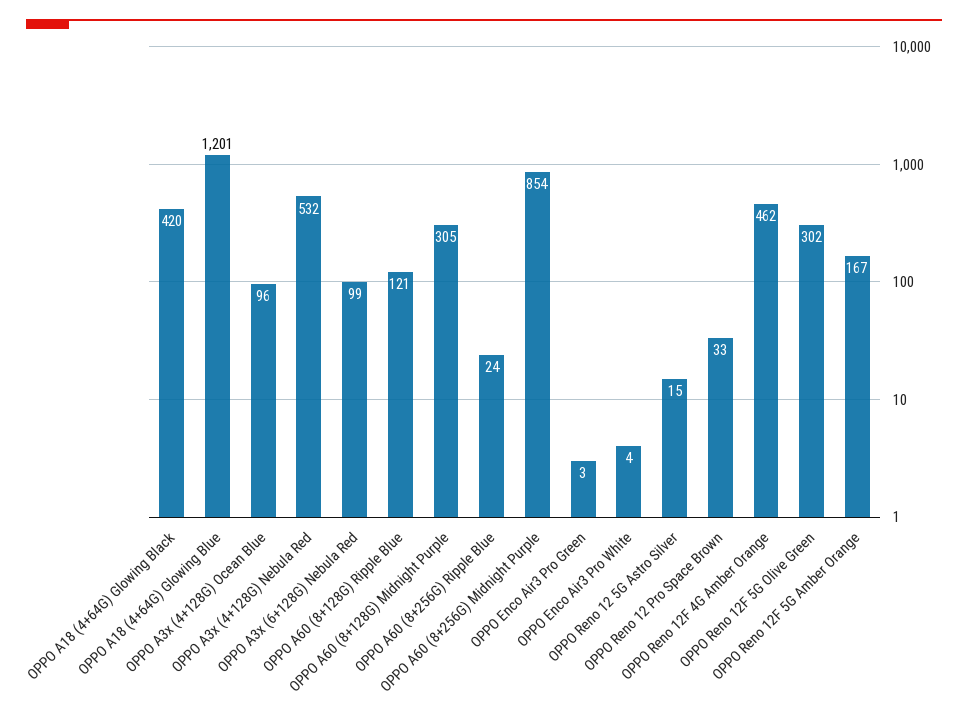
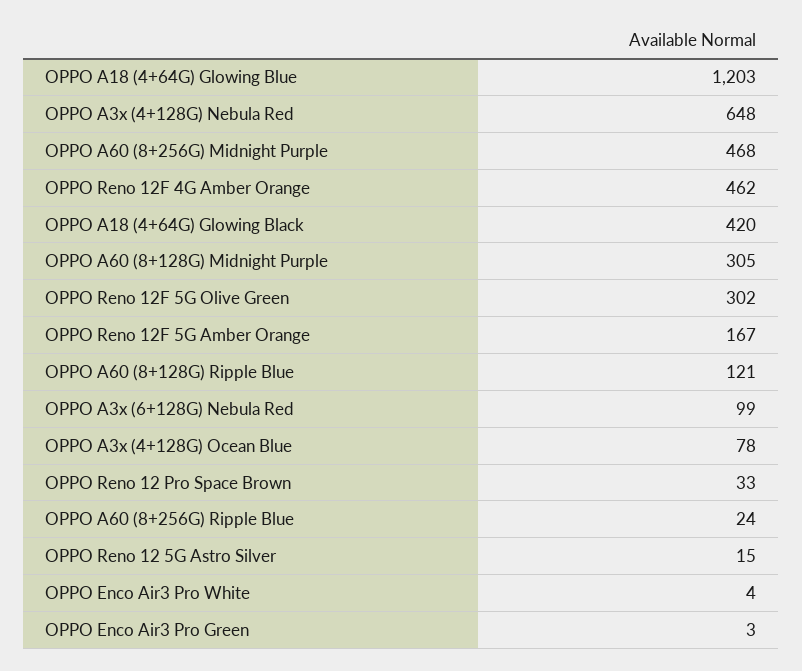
  {
    "OPPO A18 (4+64G) Glowing Black": 420,
-   "OPPO A18 (4+64G) Glowing Blue": 1201,
+   "OPPO A18 (4+64G) Glowing Blue": 1203,
-   "OPPO A3x (4+128G) Ocean Blue": 96,
+   "OPPO A3x (4+128G) Ocean Blue": 78,
-   "OPPO A3x (4+128G) Nebula Red": 532,
+   "OPPO A3x (4+128G) Nebula Red": 648,
    "OPPO A3x (6+128G) Nebula Red": 99,
    "OPPO A60 (8+128G) Ripple Blue": 121,
    "OPPO A60 (8+128G) Midnight Purple": 305,
    "OPPO A60 (8+256G) Ripple Blue": 24,
-   "OPPO A60 (8+256G) Midnight Purple": 854,
+   "OPPO A60 (8+256G) Midnight Purple": 468,
    "OPPO Enco Air3 Pro Green": 3,
    "OPPO Enco Air3 Pro White": 4,
    "OPPO Reno 12 5G Astro Silver": 15,
    "OPPO Reno 12 Pro Space Brown": 33,
    "OPPO Reno 12F 4G Amber Orange": 462,
    "OPPO Reno 12F 5G Olive Green": 302,
    "OPPO Reno 12F 5G Amber Orange": 167
  }

